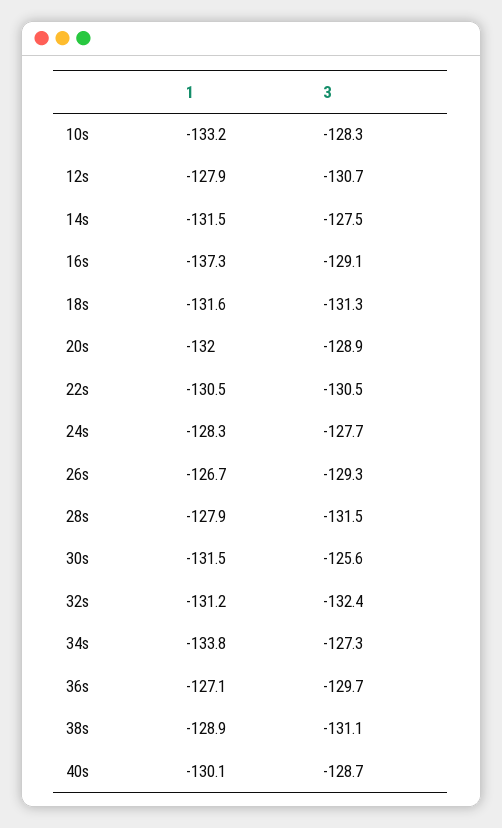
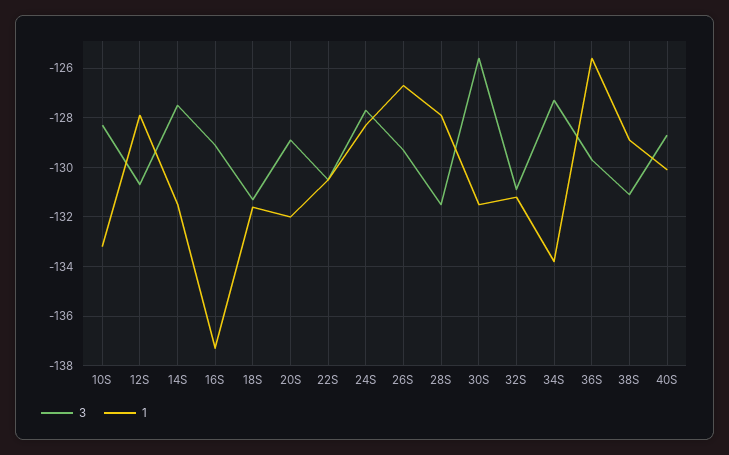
  {
    "1": {
      "10s": -133.2,
      "12s": -127.9,
      "14s": -131.5,
      "16s": -137.3,
      "18s": -131.6,
      "20s": -132,
      "22s": -130.5,
      "24s": -128.3,
      "26s": -126.7,
      "28s": -127.9,
      "30s": -131.5,
      "32s": -131.2,
      "34s": -133.8,
-     "36s": -127.1,
+     "36s": -125.5,
      "38s": -128.9,
      "40s": -130.1
    },
    "3": {
      "10s": -128.3,
      "12s": -130.7,
      "14s": -127.5,
      "16s": -129.1,
      "18s": -131.3,
      "20s": -128.9,
      "22s": -130.5,
      "24s": -127.7,
      "26s": -129.3,
      "28s": -131.5,
      "30s": -125.6,
-     "32s": -132.4,
+     "32s": -131,
      "34s": -127.3,
      "36s": -129.7,
      "38s": -131.1,
      "40s": -128.7
    }
  }

